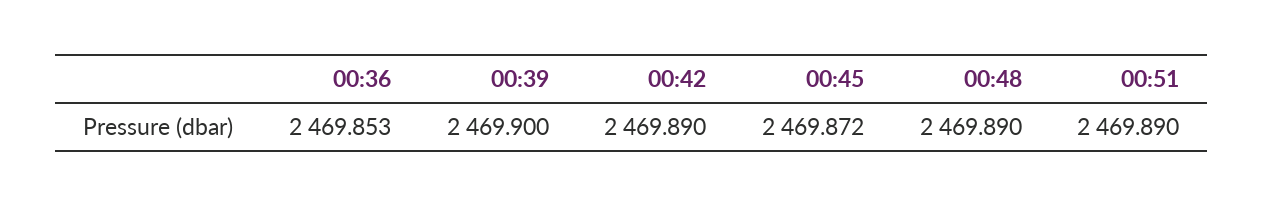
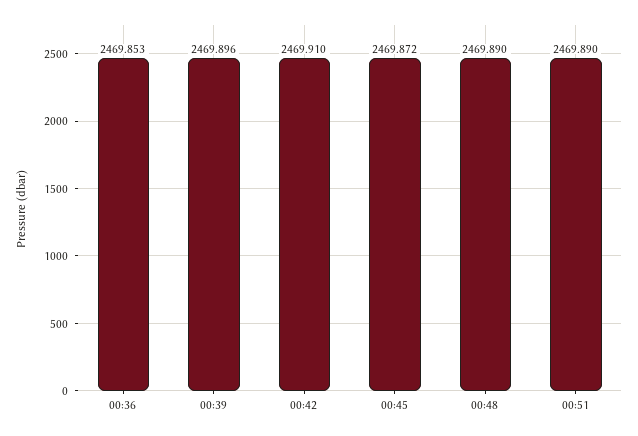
  {
    "00:36": 2469.853,
-   "00:39": 2469.9,
+   "00:39": 2469.896,
-   "00:42": 2469.89,
+   "00:42": 2469.91,
    "00:45": 2469.872,
    "00:48": 2469.89,
    "00:51": 2469.89
  }

